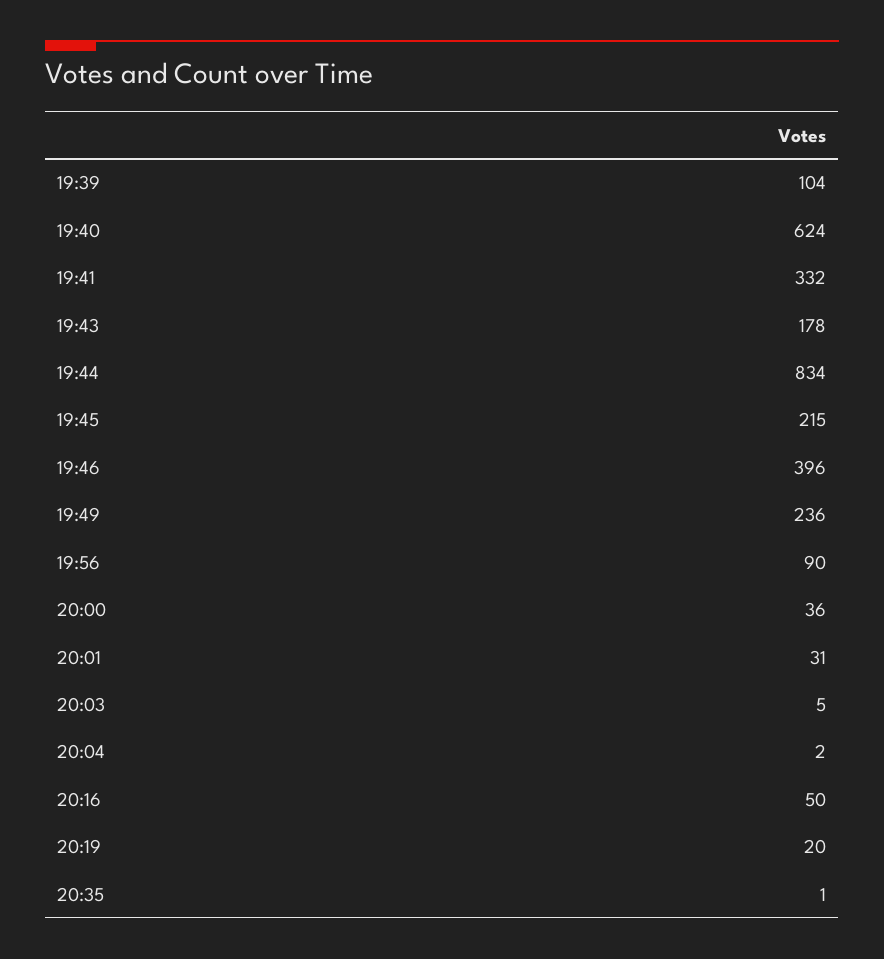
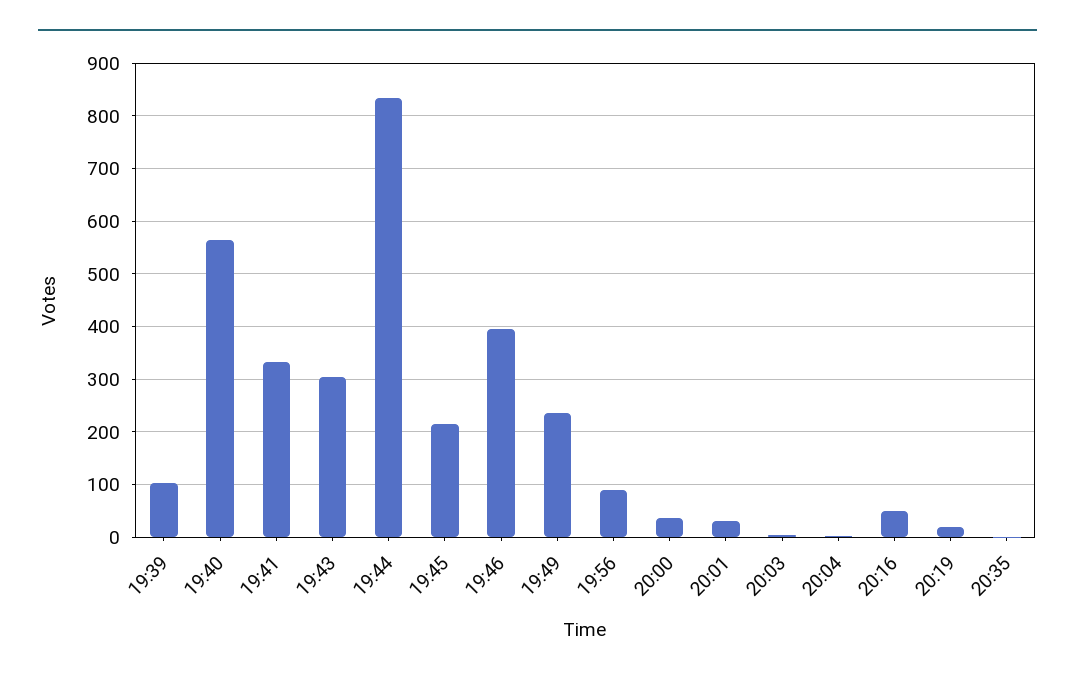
  {
    "19:39": 104,
-   "19:40": 624,
+   "19:40": 560,
    "19:41": 332,
-   "19:43": 178,
+   "19:43": 300,
    "19:44": 834,
    "19:45": 215,
    "19:46": 396,
    "19:49": 236,
    "19:56": 90,
    "20:00": 36,
    "20:01": 31,
    "20:03": 5,
    "20:04": 2,
    "20:16": 50,
    "20:19": 20,
    "20:35": 1
  }

